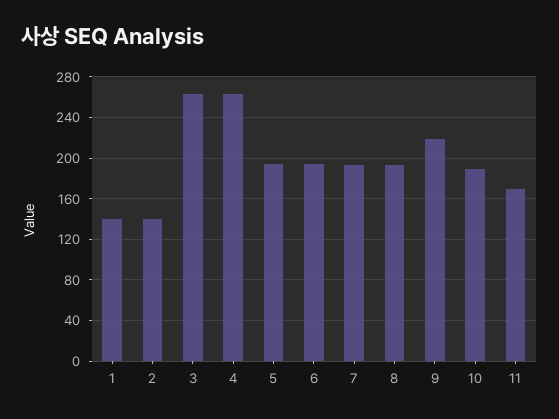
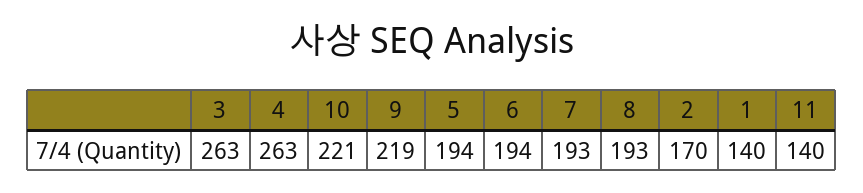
  {
    "1": 140,
-   "2": 140,
+   "2": 170,
    "3": 263,
    "4": 263,
    "5": 194,
    "6": 194,
    "7": 193,
    "8": 193,
    "9": 219,
-   "10": 190,
+   "10": 221,
-   "11": 170
+   "11": 140
  }

